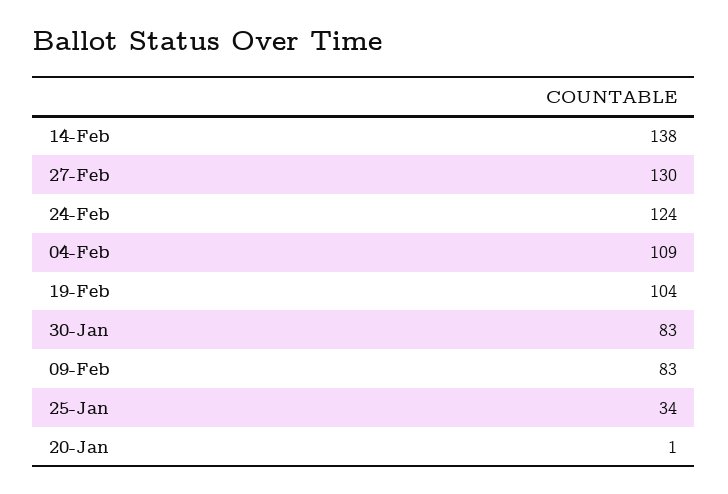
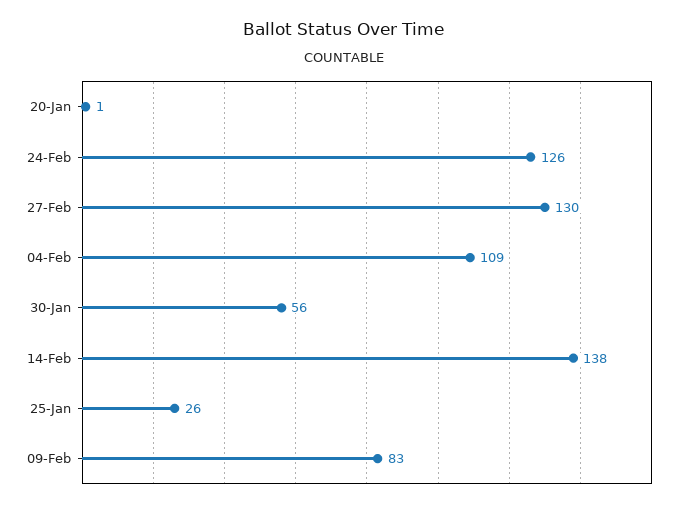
  {
    "14-Feb": 138,
    "27-Feb": 130,
-   "24-Feb": 124,
+   "24-Feb": 126,
    "04-Feb": 109,
-   "19-Feb": 104,
-   "30-Jan": 83,
+   "30-Jan": 56,
    "09-Feb": 83,
-   "25-Jan": 34,
+   "25-Jan": 26,
    "20-Jan": 1
  }

